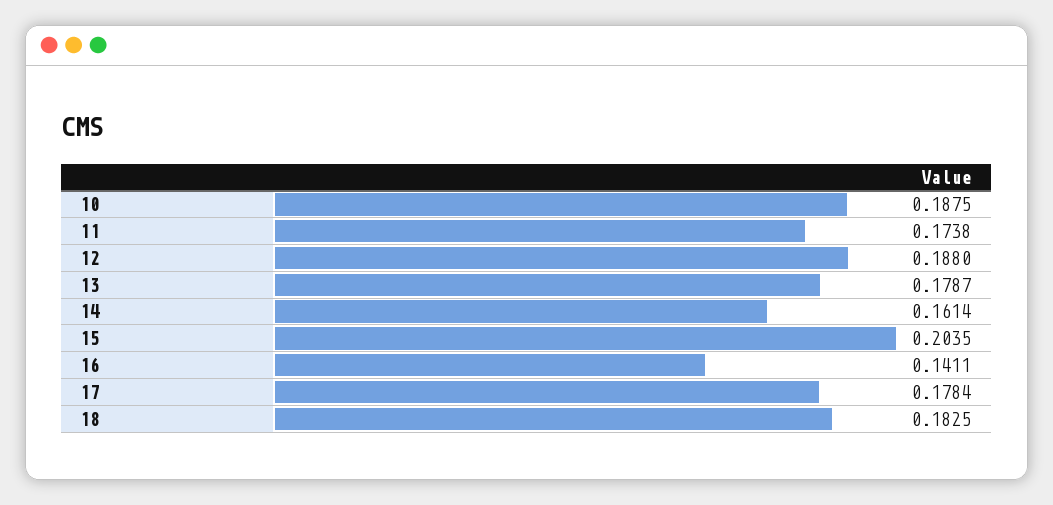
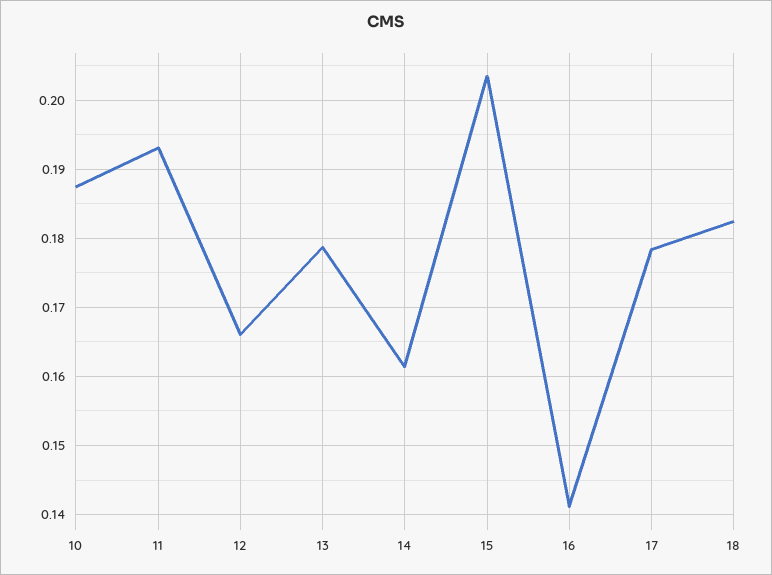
  {
    "10": 0.1875,
-   "11": 0.1738,
+   "11": 0.193,
-   "12": 0.188,
+   "12": 0.166,
    "13": 0.1787,
    "14": 0.1614,
    "15": 0.2035,
    "16": 0.1411,
    "17": 0.1784,
    "18": 0.1825
  }

